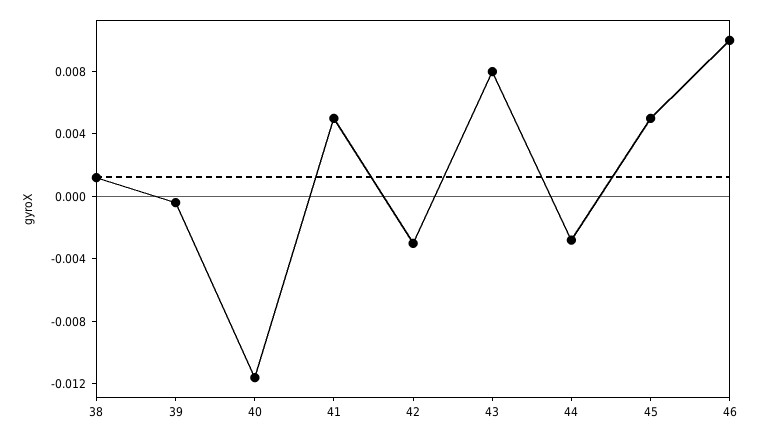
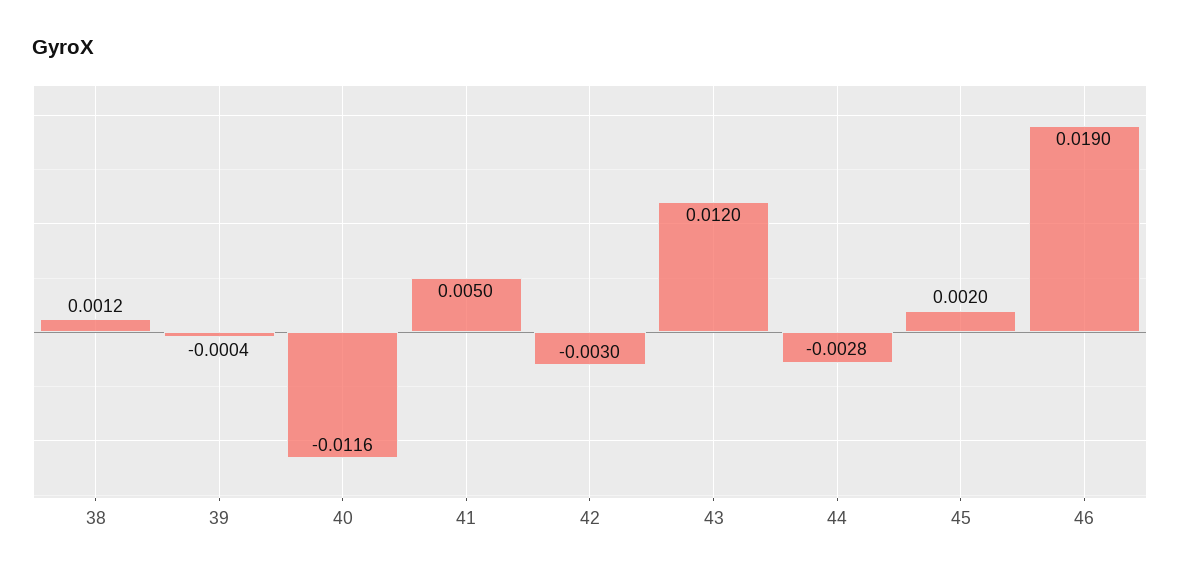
  {
    "38": 0.0012,
    "39": -0.0004,
    "40": -0.0116,
    "41": 0.005,
    "42": -0.003,
-   "43": 0.008,
+   "43": 0.012,
    "44": -0.0028,
-   "45": 0.005,
+   "45": 0.002,
-   "46": 0.01
+   "46": 0.019
  }

